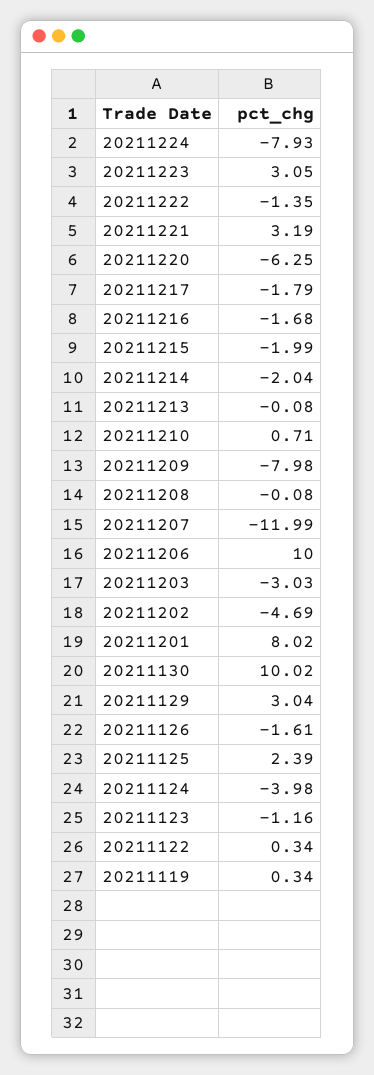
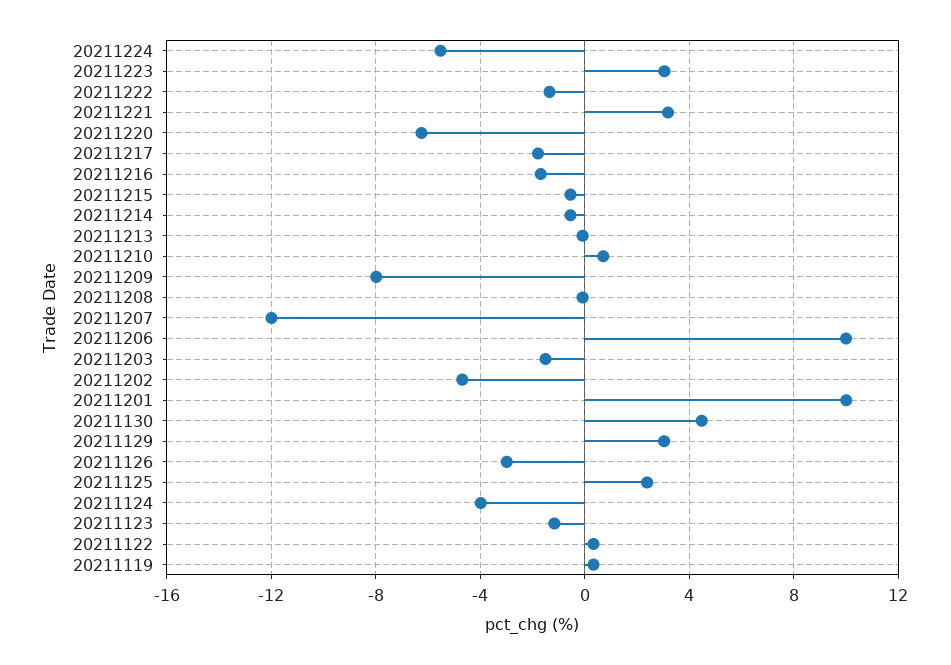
  {
-   "20211224": -7.93,
+   "20211224": -5.5,
    "20211223": 3.05,
    "20211222": -1.35,
    "20211221": 3.19,
    "20211220": -6.25,
    "20211217": -1.79,
    "20211216": -1.68,
-   "20211215": -1.99,
+   "20211215": -0.5,
-   "20211214": -2.04,
+   "20211214": -0.5,
    "20211213": -0.08,
    "20211210": 0.71,
    "20211209": -7.98,
    "20211208": -0.08,
    "20211207": -11.99,
    "20211206": 10,
-   "20211203": -3.03,
+   "20211203": -1.5,
    "20211202": -4.69,
-   "20211201": 8.02,
+   "20211201": 10,
-   "20211130": 10.02,
+   "20211130": 4.5,
    "20211129": 3.04,
-   "20211126": -1.61,
+   "20211126": -3,
    "20211125": 2.39,
    "20211124": -3.98,
    "20211123": -1.16,
    "20211122": 0.34,
    "20211119": 0.34
  }

